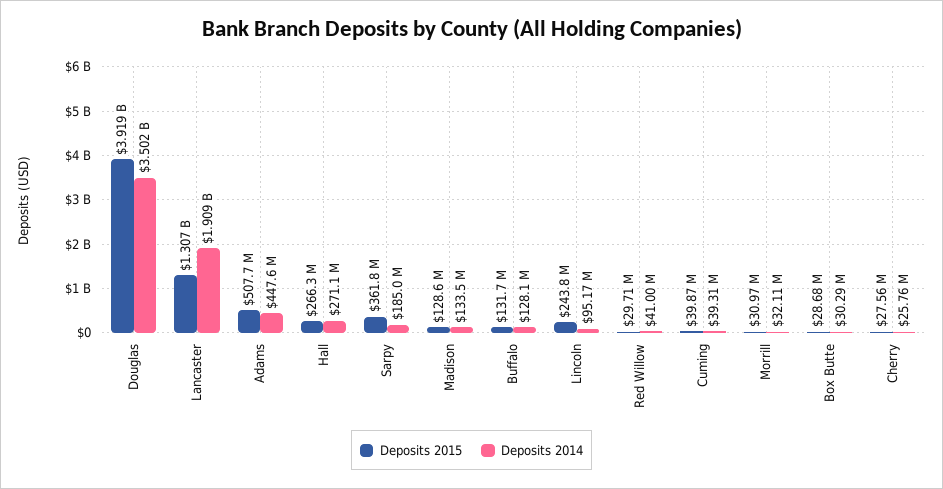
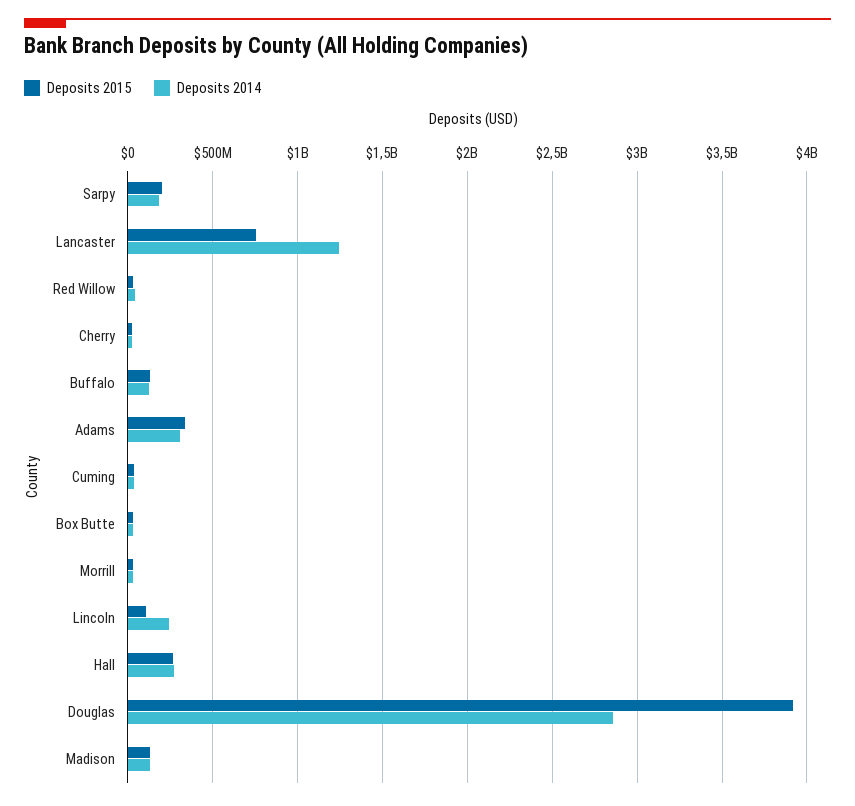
  {
    "Deposits 2015": {
      "Douglas": 3919000000,
-     "Lancaster": 1307000000,
+     "Lancaster": 750000000,
-     "Adams": 507700000,
+     "Adams": 350000000,
      "Hall": 266300000,
-     "Sarpy": 361800000,
+     "Sarpy": 200000000,
      "Madison": 128600000,
      "Buffalo": 131700000,
-     "Lincoln": 243800000,
+     "Lincoln": 100000000,
      "Red Willow": 29710000,
      "Cuming": 39870000,
      "Morrill": 30970000,
      "Box Butte": 28680000,
      "Cherry": 27560000
    },
    "Deposits 2014": {
-     "Douglas": 3502000000,
+     "Douglas": 2850000000,
-     "Lancaster": 1909000000,
+     "Lancaster": 1250000000,
-     "Adams": 447600000,
+     "Adams": 300000000,
      "Hall": 271100000,
      "Sarpy": 185000000,
      "Madison": 133500000,
      "Buffalo": 128100000,
-     "Lincoln": 95170000,
+     "Lincoln": 250000000,
      "Red Willow": 41000000,
      "Cuming": 39310000,
      "Morrill": 32110000,
      "Box Butte": 30290000,
      "Cherry": 25760000
    }
  }

